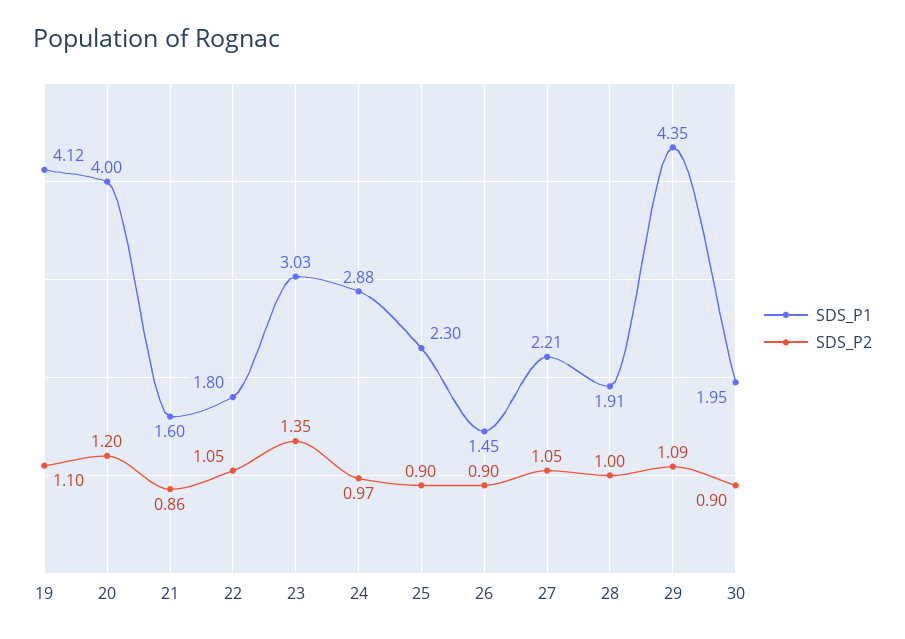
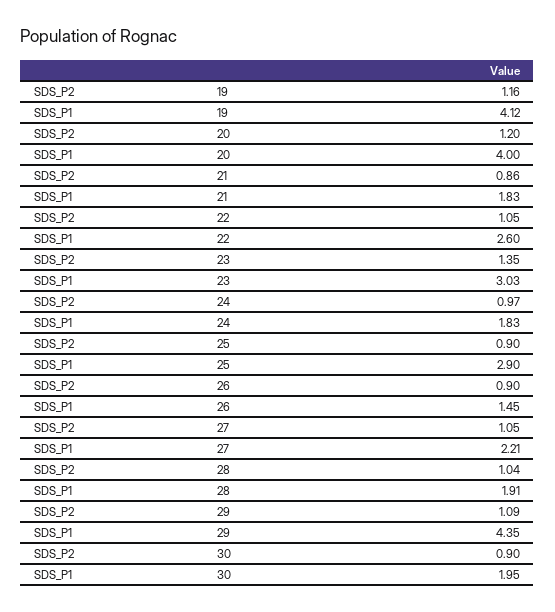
  {
    "SDS_P1": {
      "19": 4.12,
      "20": 4,
-     "21": 1.6,
+     "21": 1.83,
-     "22": 1.8,
+     "22": 2.6,
      "23": 3.03,
-     "24": 2.88,
+     "24": 1.83,
-     "25": 2.3,
+     "25": 2.9,
      "26": 1.45,
      "27": 2.21,
      "28": 1.91,
      "29": 4.35,
      "30": 1.95
    },
    "SDS_P2": {
-     "19": 1.1,
+     "19": 1.16,
      "20": 1.2,
      "21": 0.86,
      "22": 1.05,
      "23": 1.35,
      "24": 0.97,
      "25": 0.9,
      "26": 0.9,
      "27": 1.05,
-     "28": 1,
+     "28": 1.04,
      "29": 1.09,
      "30": 0.9
    }
  }

